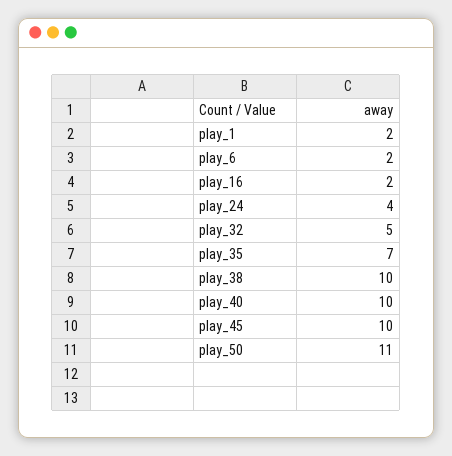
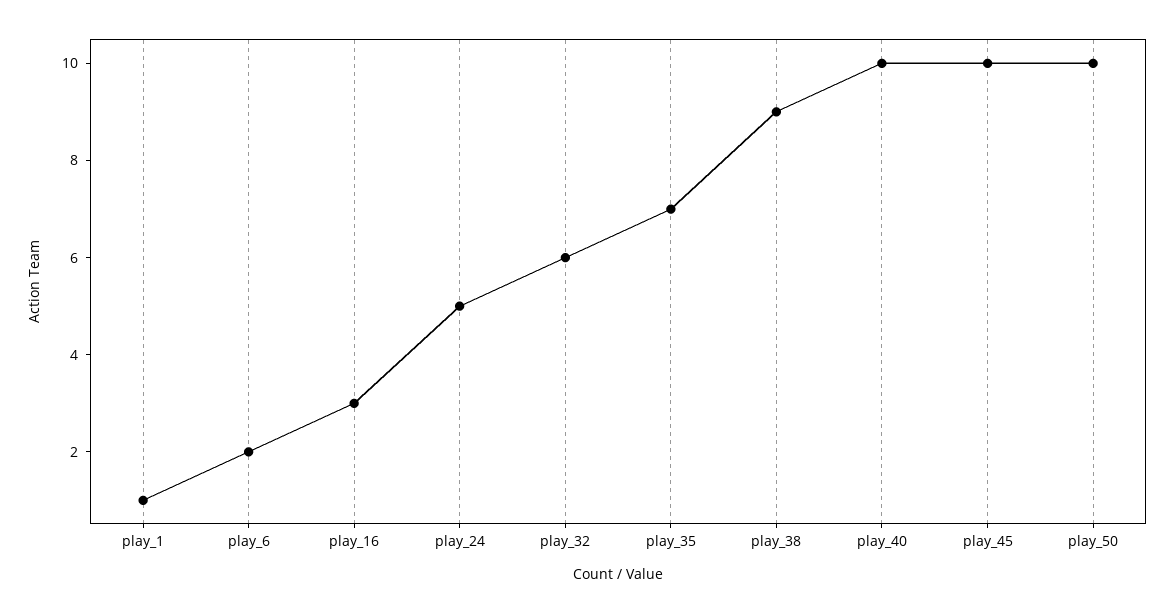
  {
-   "play_1": 2,
+   "play_1": 1,
    "play_6": 2,
-   "play_16": 2,
+   "play_16": 3,
-   "play_24": 4,
+   "play_24": 5,
-   "play_32": 5,
+   "play_32": 6,
    "play_35": 7,
-   "play_38": 10,
+   "play_38": 9,
    "play_40": 10,
    "play_45": 10,
-   "play_50": 11
+   "play_50": 10
  }

